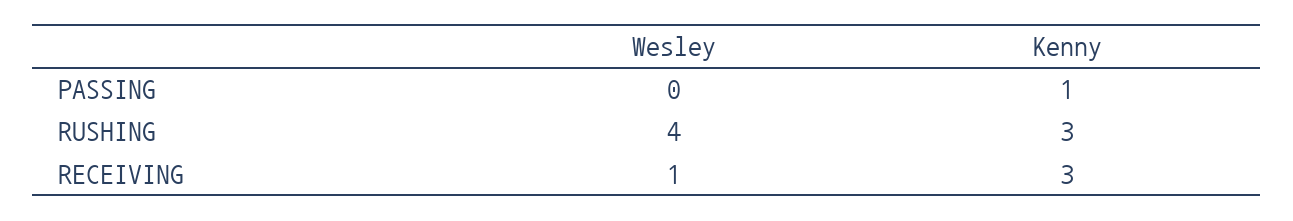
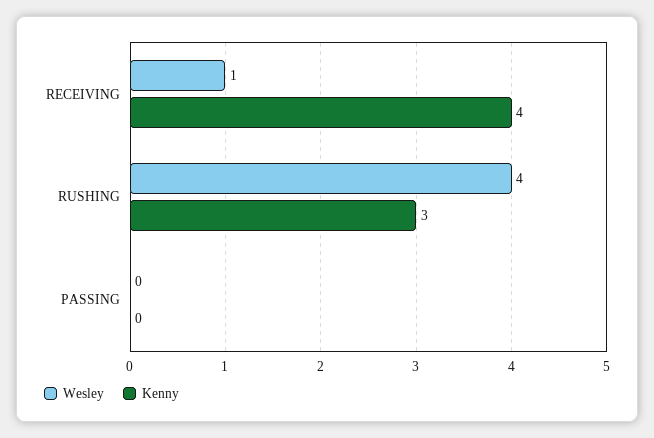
  {
    "Wesley": {
      "PASSING": 0,
      "RUSHING": 4,
      "RECEIVING": 1
    },
    "Kenny": {
-     "PASSING": 1,
+     "PASSING": 0,
      "RUSHING": 3,
-     "RECEIVING": 3
+     "RECEIVING": 4
    }
  }

